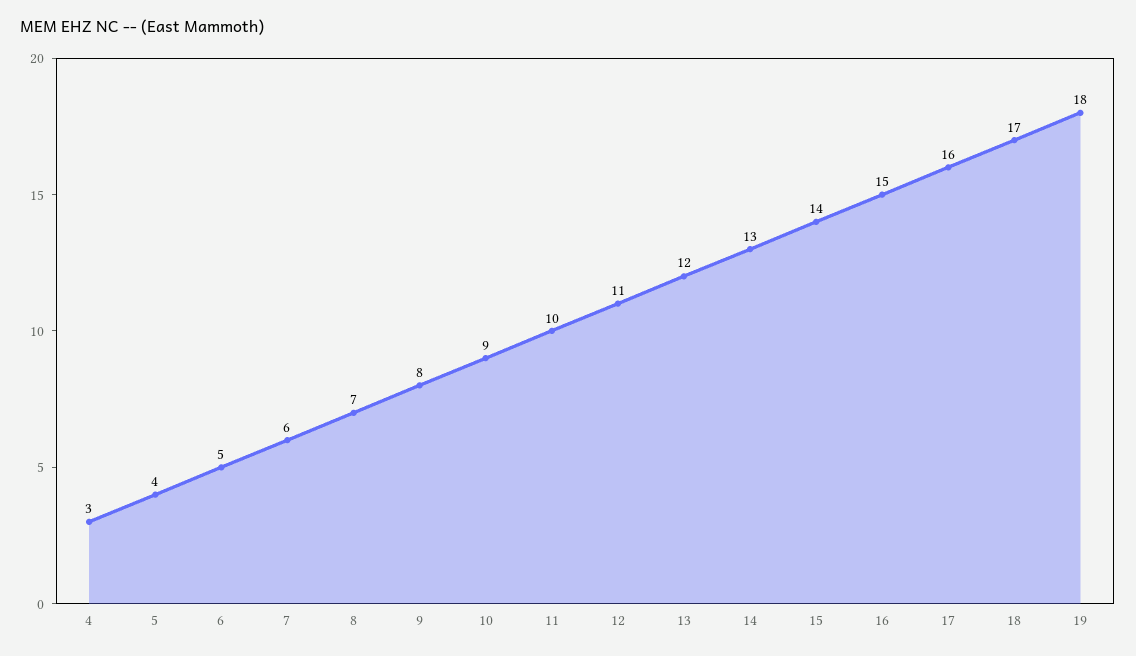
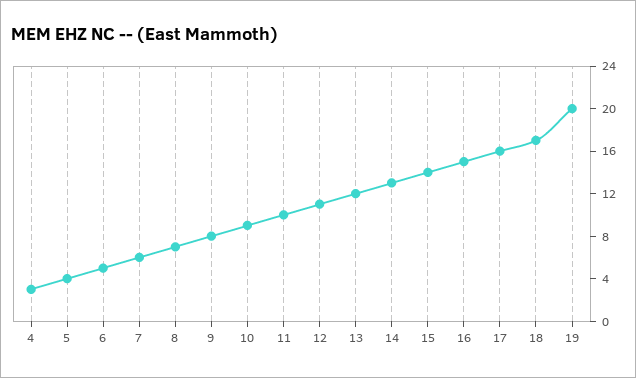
  {
    "4": 3,
    "5": 4,
    "6": 5,
    "7": 6,
    "8": 7,
    "9": 8,
    "10": 9,
    "11": 10,
    "12": 11,
    "13": 12,
    "14": 13,
    "15": 14,
    "16": 15,
    "17": 16,
    "18": 17,
-   "19": 18
+   "19": 20
  }

